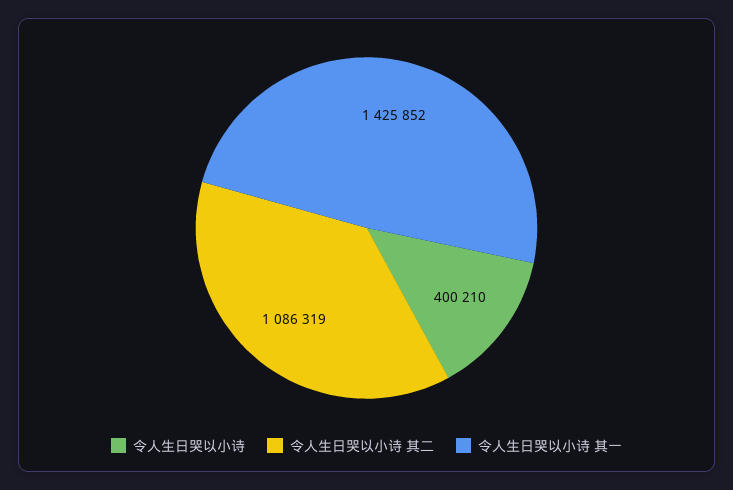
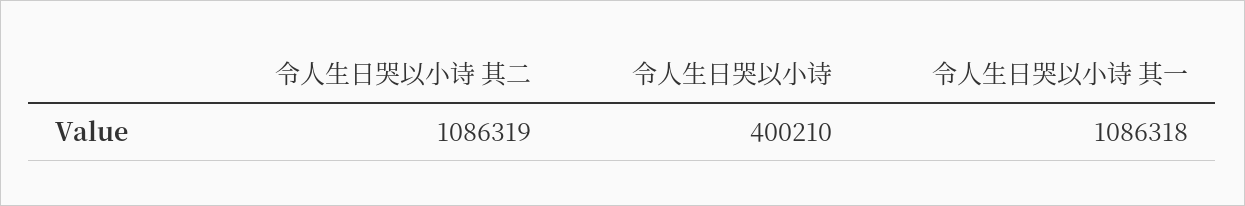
  {
    "令人生日哭以小诗": 400210,
    "令人生日哭以小诗 其二": 1086319,
-   "令人生日哭以小诗 其一": 1425852
+   "令人生日哭以小诗 其一": 1086318
  }

